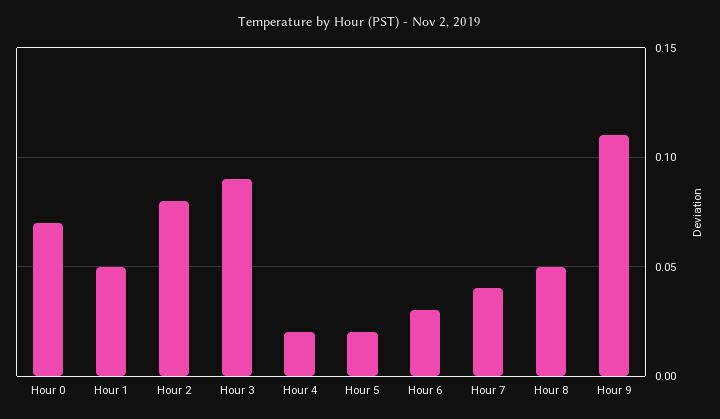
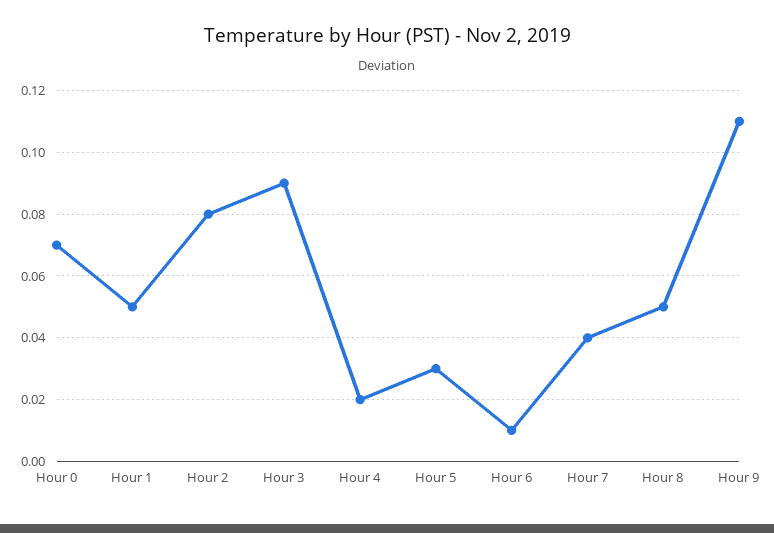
  {
    "Hour 0": 0.07,
    "Hour 1": 0.05,
    "Hour 2": 0.08,
    "Hour 3": 0.09,
    "Hour 4": 0.02,
-   "Hour 5": 0.02,
+   "Hour 5": 0.03,
-   "Hour 6": 0.03,
+   "Hour 6": 0.01,
    "Hour 7": 0.04,
    "Hour 8": 0.05,
    "Hour 9": 0.11
  }

